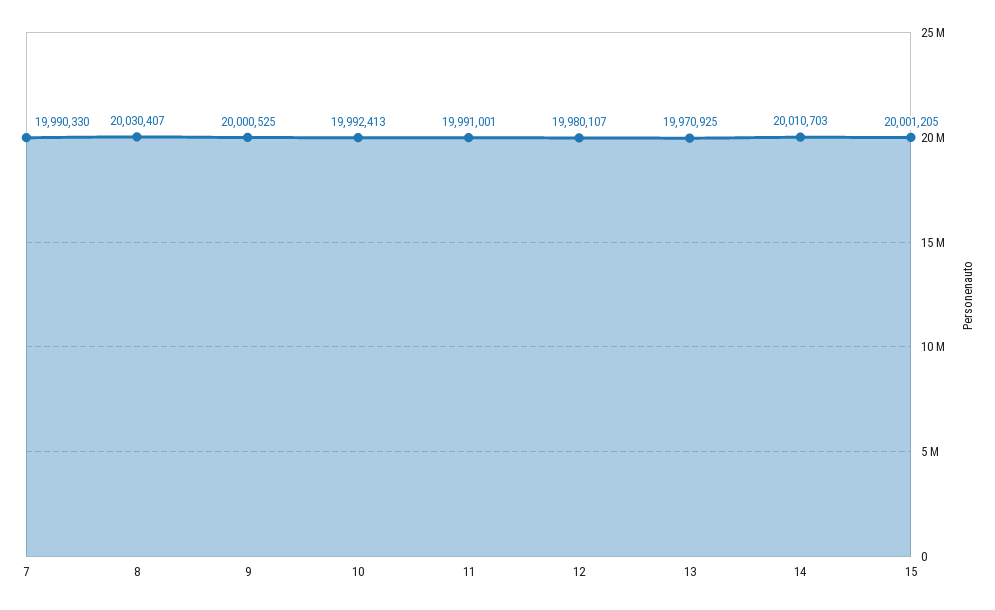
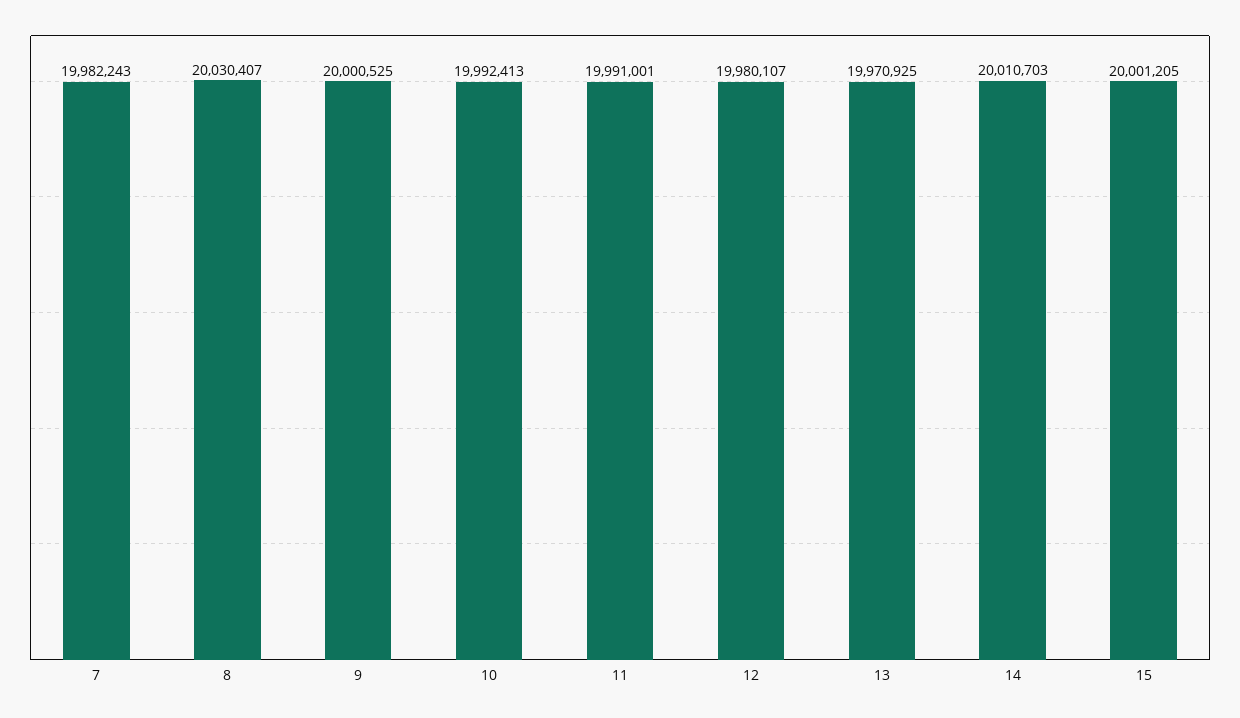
  {
-   "7": 19990330,
+   "7": 19982243,
    "8": 20030407,
    "9": 20000525,
    "10": 19992413,
    "11": 19991001,
    "12": 19980107,
    "13": 19970925,
    "14": 20010703,
    "15": 20001205
  }

